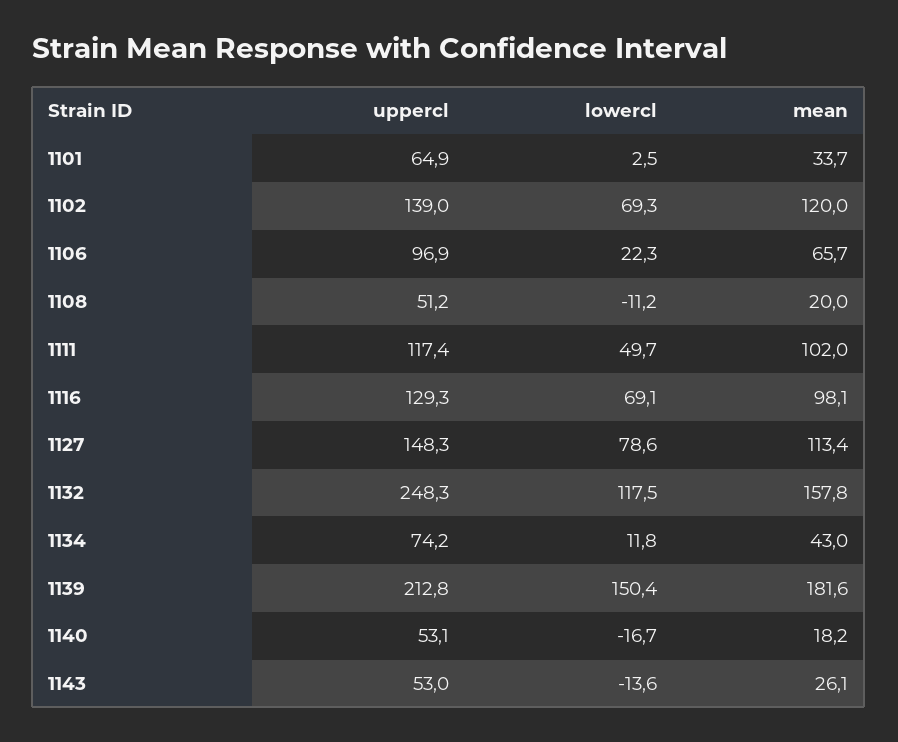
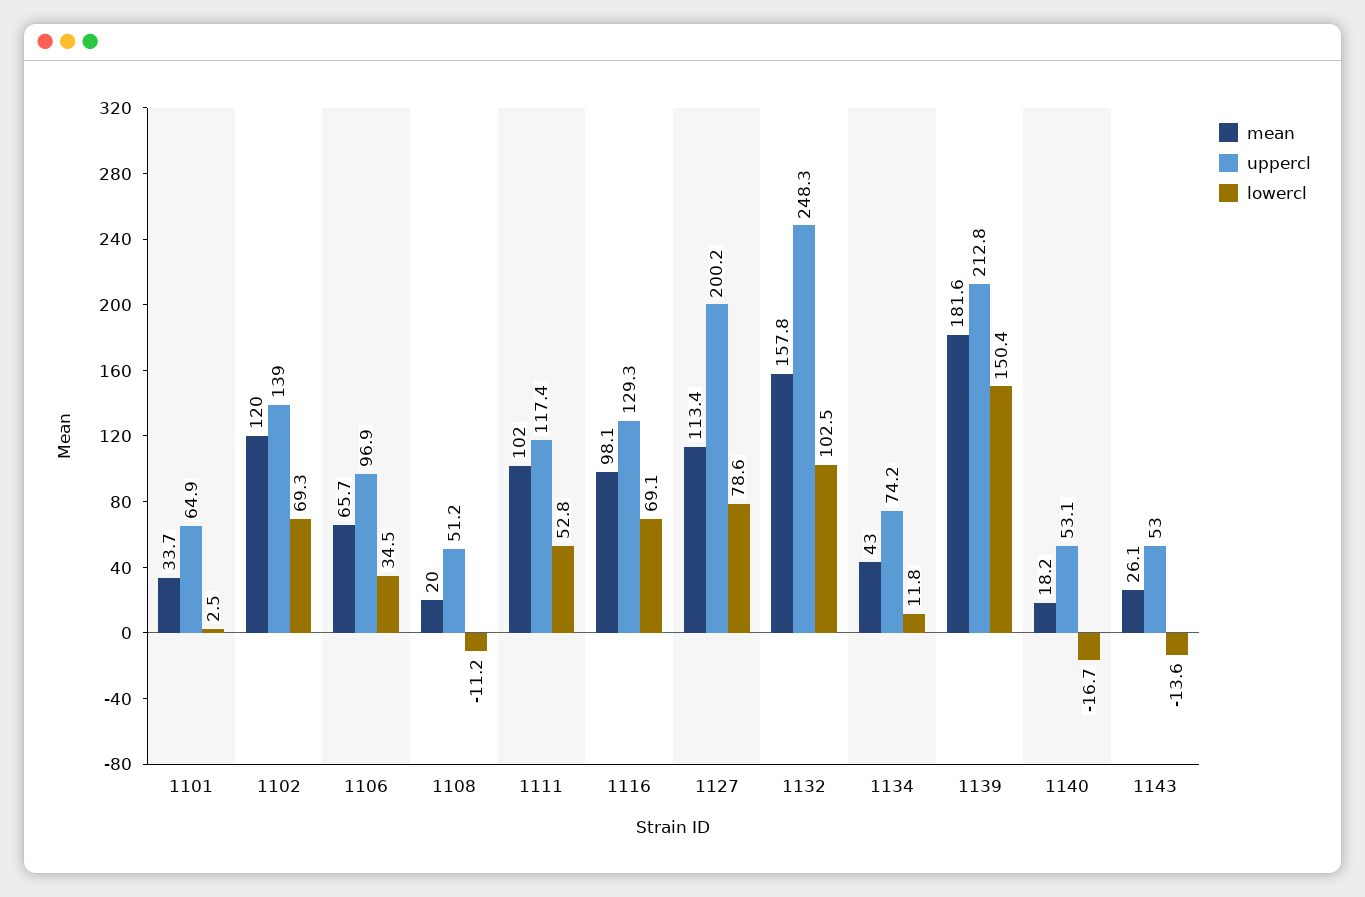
  {
    "uppercl": {
      "1101": 64.9,
      "1102": 139,
      "1106": 96.9,
      "1108": 51.2,
      "1111": 117.4,
      "1116": 129.3,
-     "1127": 148.3,
+     "1127": 200.2,
      "1132": 248.3,
      "1134": 74.2,
      "1139": 212.8,
      "1140": 53.1,
      "1143": 53
    },
    "lowercl": {
      "1101": 2.5,
      "1102": 69.3,
-     "1106": 22.3,
+     "1106": 34.5,
      "1108": -11.2,
-     "1111": 49.7,
+     "1111": 52.8,
      "1116": 69.1,
      "1127": 78.6,
-     "1132": 117.5,
+     "1132": 102.5,
      "1134": 11.8,
      "1139": 150.4,
      "1140": -16.7,
      "1143": -13.6
    },
    "mean": {
      "1101": 33.7,
      "1102": 120,
      "1106": 65.7,
      "1108": 20,
      "1111": 102,
      "1116": 98.1,
      "1127": 113.4,
      "1132": 157.8,
      "1134": 43,
      "1139": 181.6,
      "1140": 18.2,
      "1143": 26.1
    }
  }

